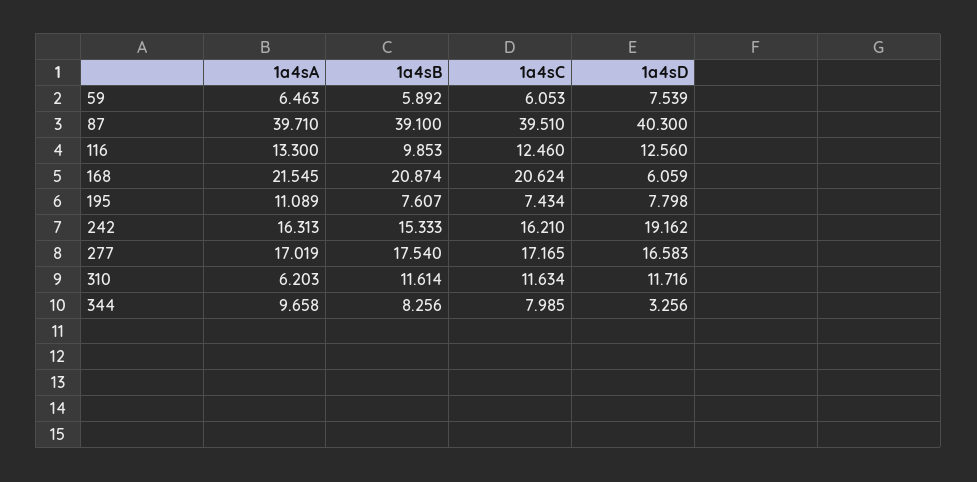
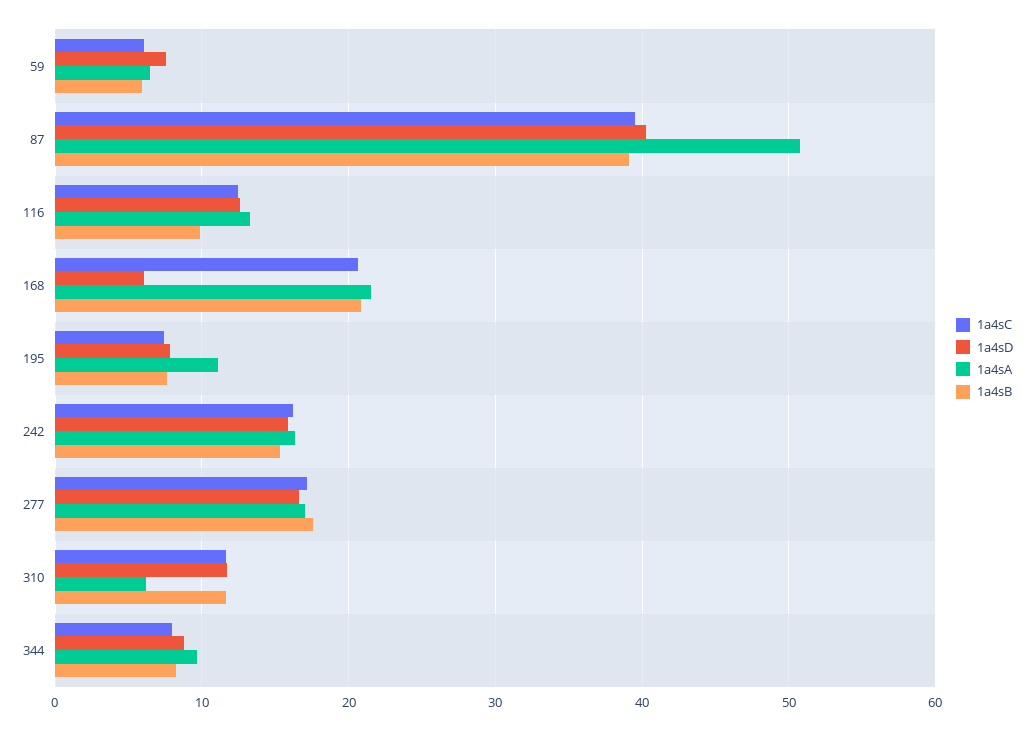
  {
    "1a4sA": {
      "59": 6.463,
-     "87": 39.71,
+     "87": 51,
      "116": 13.3,
      "168": 21.545,
      "195": 11.089,
      "242": 16.313,
      "277": 17.019,
      "310": 6.203,
      "344": 9.658
    },
    "1a4sB": {
      "59": 5.892,
      "87": 39.1,
      "116": 9.853,
      "168": 20.874,
      "195": 7.607,
      "242": 15.333,
      "277": 17.54,
      "310": 11.614,
      "344": 8.256
    },
    "1a4sC": {
      "59": 6.053,
      "87": 39.51,
      "116": 12.46,
      "168": 20.624,
      "195": 7.434,
      "242": 16.21,
      "277": 17.165,
      "310": 11.634,
      "344": 7.985
    },
    "1a4sD": {
      "59": 7.539,
      "87": 40.3,
      "116": 12.56,
      "168": 6.059,
      "195": 7.798,
-     "242": 19.162,
+     "242": 16,
      "277": 16.583,
      "310": 11.716,
-     "344": 3.256
+     "344": 9
    }
  }

